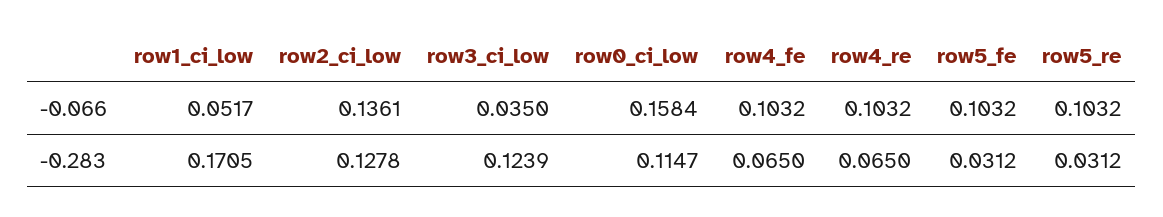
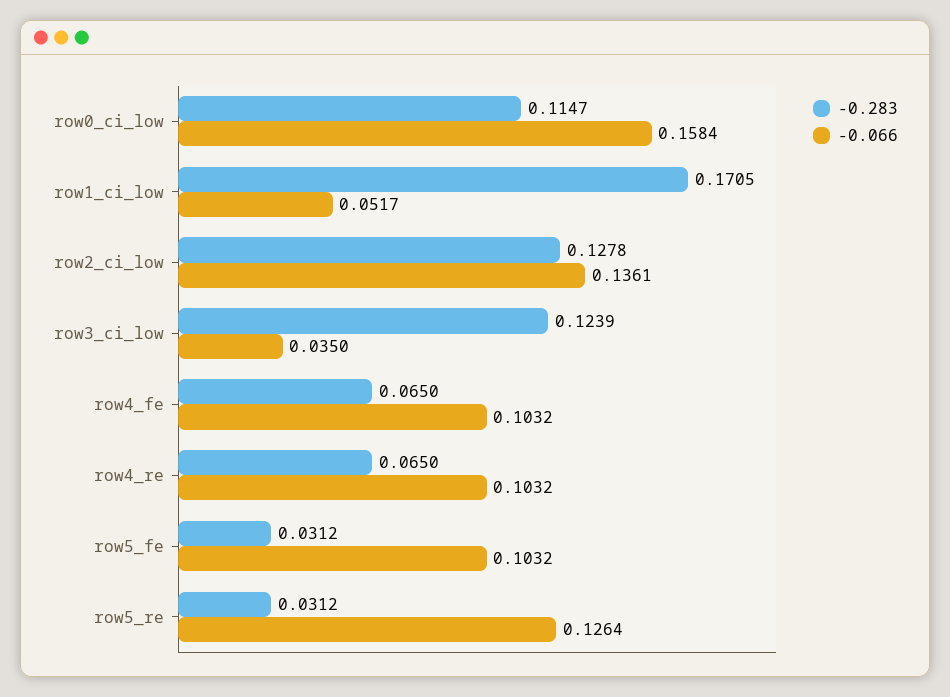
  {
    "-0.066": {
      "row1_ci_low": 0.0517,
      "row2_ci_low": 0.1361,
      "row3_ci_low": 0.035,
      "row0_ci_low": 0.1584,
      "row4_fe": 0.1032,
      "row4_re": 0.1032,
      "row5_fe": 0.1032,
-     "row5_re": 0.1032
+     "row5_re": 0.1264
    },
    "-0.283": {
      "row1_ci_low": 0.1705,
      "row2_ci_low": 0.1278,
      "row3_ci_low": 0.1239,
      "row0_ci_low": 0.1147,
      "row4_fe": 0.065,
      "row4_re": 0.065,
      "row5_fe": 0.0312,
      "row5_re": 0.0312
    }
  }

